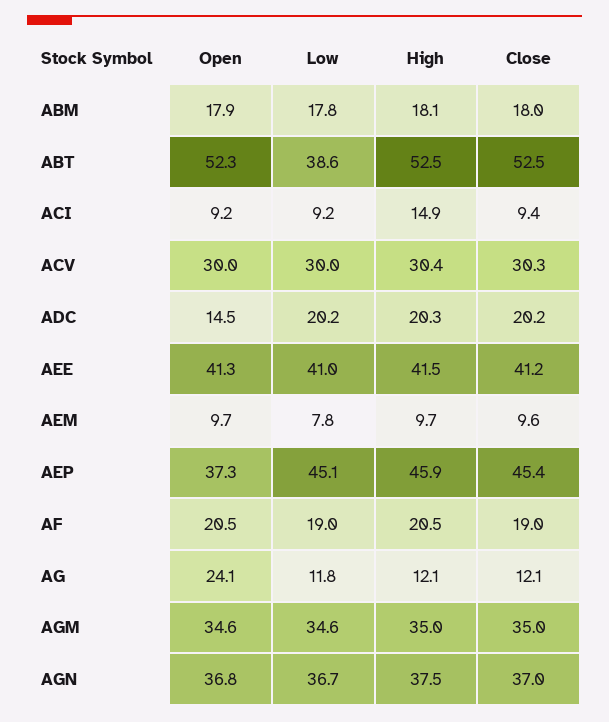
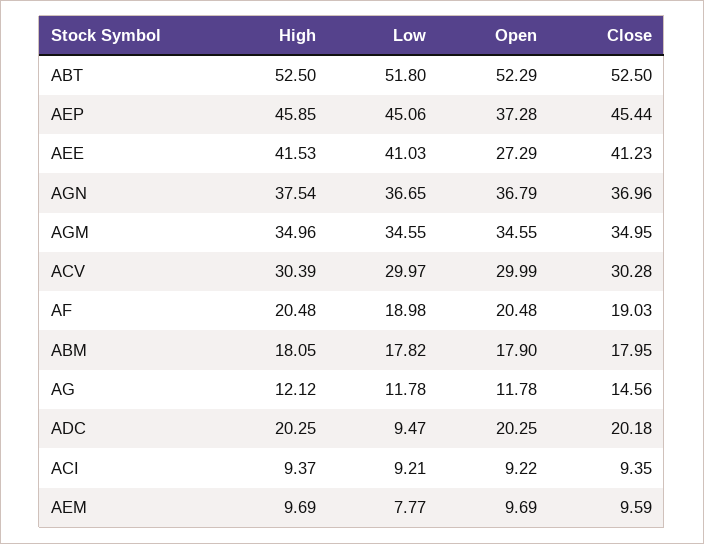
  {
    "Open": {
      "ABM": 17.9,
      "ABT": 52.29,
      "ACI": 9.22,
      "ACV": 29.99,
-     "ADC": 14.5,
+     "ADC": 20.25,
-     "AEE": 41.3,
+     "AEE": 27.29,
      "AEM": 9.69,
      "AEP": 37.28,
      "AF": 20.48,
-     "AG": 24.1,
+     "AG": 11.78,
      "AGM": 34.55,
      "AGN": 36.79
    },
    "Low": {
      "ABM": 17.82,
-     "ABT": 38.6,
+     "ABT": 51.8,
      "ACI": 9.21,
      "ACV": 29.97,
-     "ADC": 20.2,
+     "ADC": 9.47,
      "AEE": 41.03,
      "AEM": 7.77,
      "AEP": 45.06,
      "AF": 18.98,
      "AG": 11.78,
      "AGM": 34.55,
      "AGN": 36.65
    },
    "High": {
      "ABM": 18.05,
      "ABT": 52.5,
-     "ACI": 14.9,
+     "ACI": 9.37,
      "ACV": 30.39,
      "ADC": 20.25,
      "AEE": 41.53,
      "AEM": 9.69,
      "AEP": 45.85,
      "AF": 20.48,
      "AG": 12.12,
      "AGM": 34.96,
      "AGN": 37.54
    },
    "Close": {
      "ABM": 17.95,
      "ABT": 52.5,
      "ACI": 9.35,
      "ACV": 30.28,
      "ADC": 20.18,
      "AEE": 41.23,
      "AEM": 9.59,
      "AEP": 45.44,
      "AF": 19.03,
-     "AG": 12.1,
+     "AG": 14.56,
      "AGM": 34.95,
      "AGN": 36.96
    }
  }

